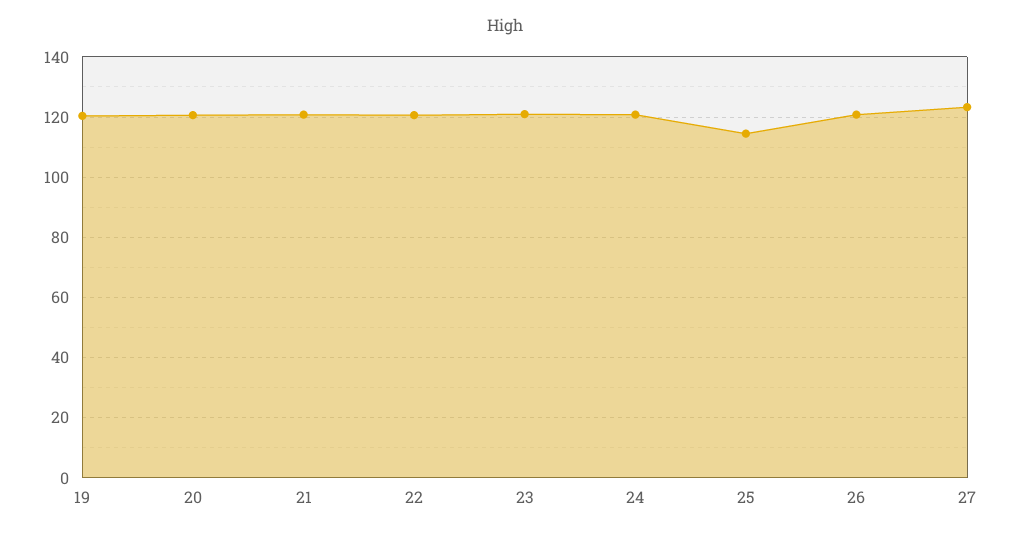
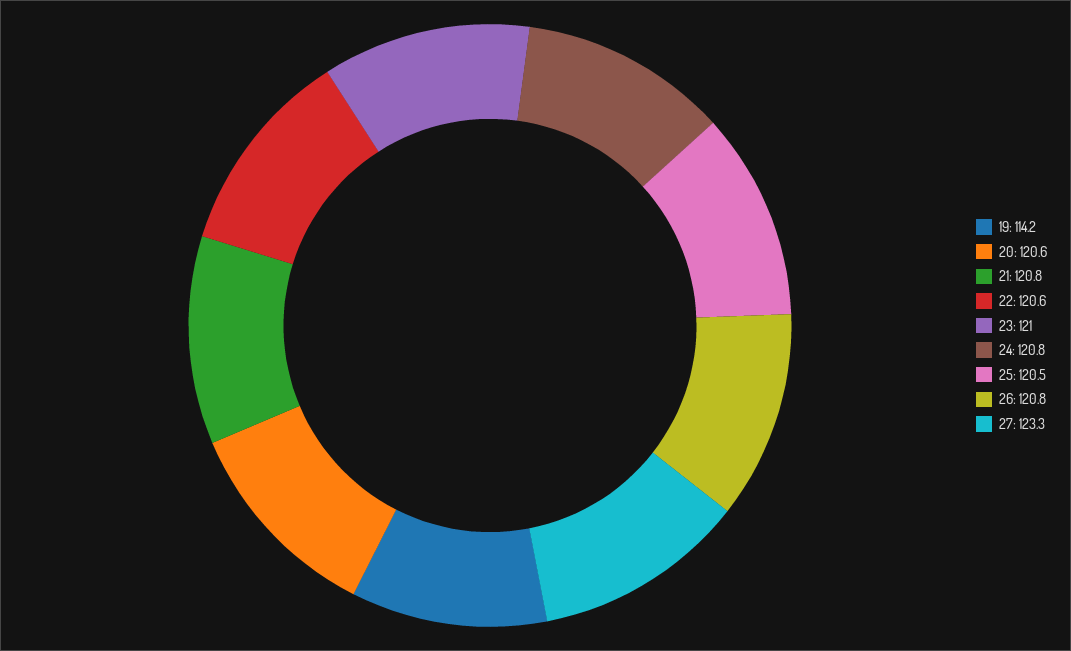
  {
-   "19": 120,
+   "19": 114.2,
    "20": 120.6,
    "21": 120.8,
    "22": 120.6,
    "23": 121,
    "24": 120.8,
-   "25": 114,
+   "25": 120.5,
    "26": 120.8,
    "27": 123.3
  }

